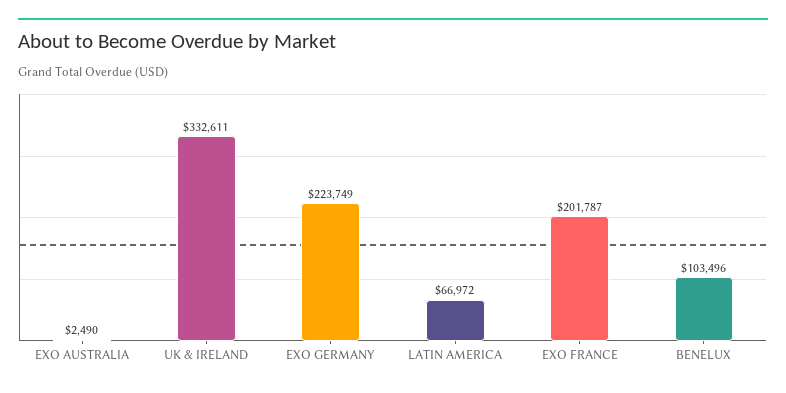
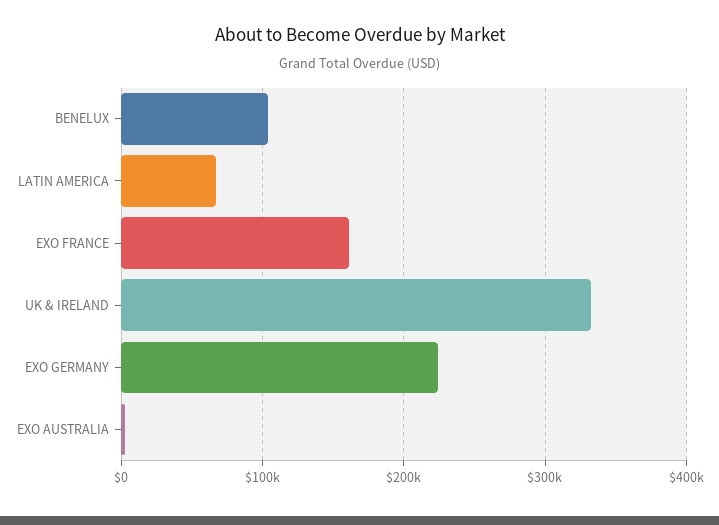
  {
    "EXO AUSTRALIA": 2490,
    "UK & IRELAND": 332611,
    "EXO GERMANY": 223749,
    "LATIN AMERICA": 66972,
-   "EXO FRANCE": 201787,
+   "EXO FRANCE": 160000,
    "BENELUX": 103496
  }

